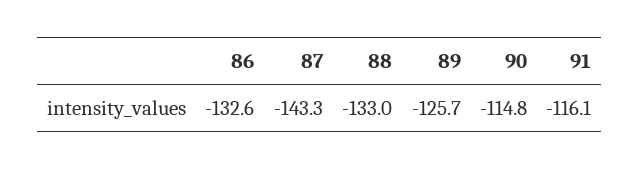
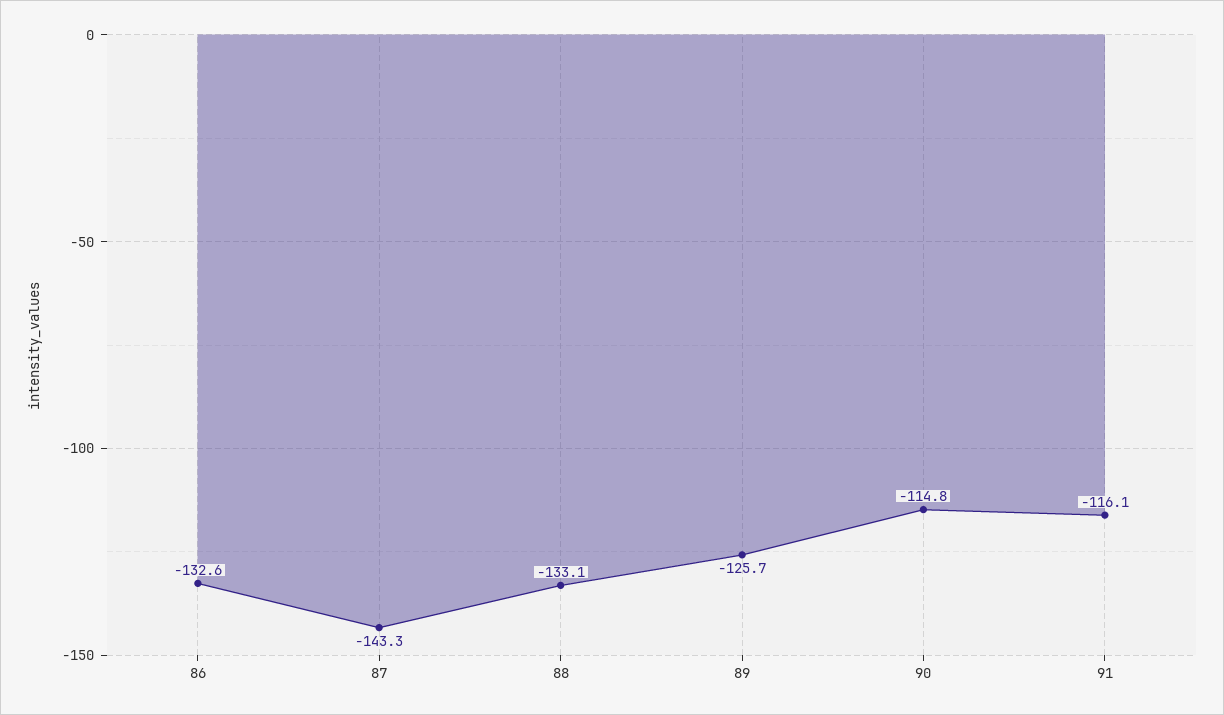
  {
    "86": -132.6,
    "87": -143.3,
-   "88": -133,
+   "88": -133.1,
    "89": -125.7,
    "90": -114.8,
    "91": -116.1
  }

